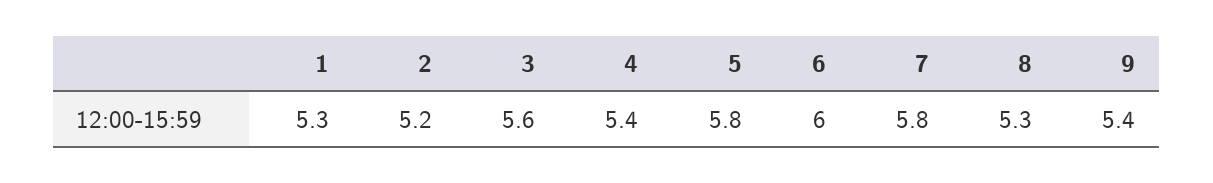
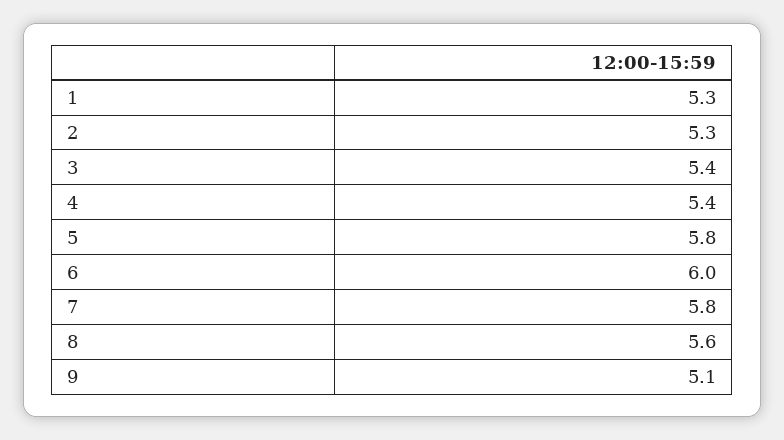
  {
    "1": 5.3,
-   "2": 5.2,
+   "2": 5.3,
-   "3": 5.6,
+   "3": 5.4,
    "4": 5.4,
    "5": 5.8,
    "6": 6,
    "7": 5.8,
-   "8": 5.3,
+   "8": 5.6,
-   "9": 5.4
+   "9": 5.1
  }

